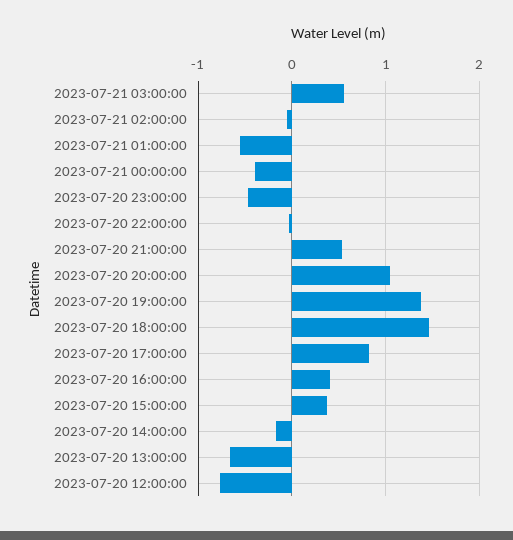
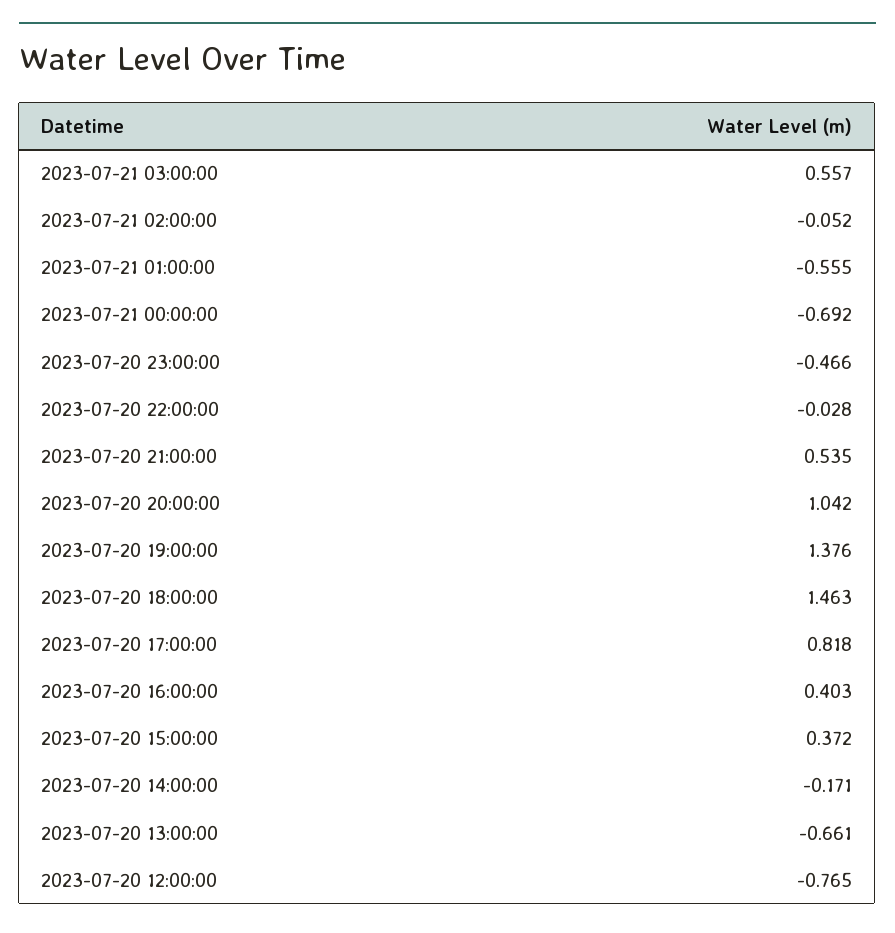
  {
    "2023-07-21 03:00:00": 0.557,
    "2023-07-21 02:00:00": -0.052,
    "2023-07-21 01:00:00": -0.555,
-   "2023-07-21 00:00:00": -0.4,
+   "2023-07-21 00:00:00": -0.692,
    "2023-07-20 23:00:00": -0.466,
    "2023-07-20 22:00:00": -0.028,
    "2023-07-20 21:00:00": 0.535,
    "2023-07-20 20:00:00": 1.042,
    "2023-07-20 19:00:00": 1.376,
    "2023-07-20 18:00:00": 1.463,
    "2023-07-20 17:00:00": 0.818,
    "2023-07-20 16:00:00": 0.403,
    "2023-07-20 15:00:00": 0.372,
    "2023-07-20 14:00:00": -0.171,
    "2023-07-20 13:00:00": -0.661,
    "2023-07-20 12:00:00": -0.765
  }

